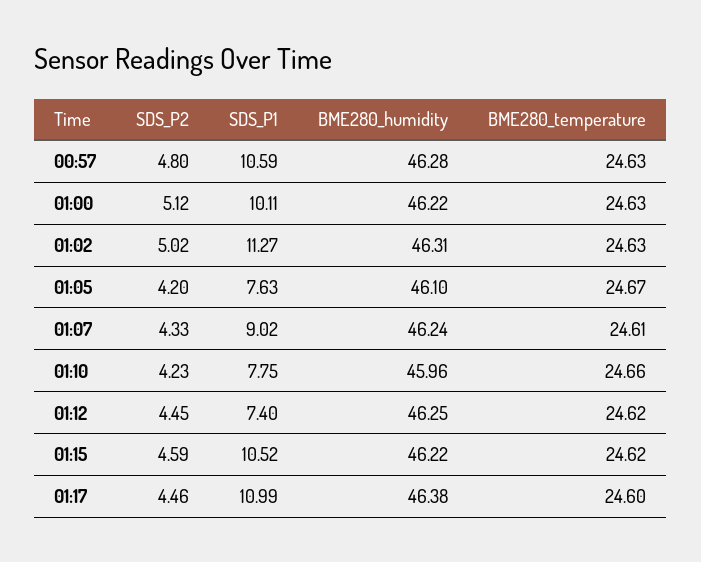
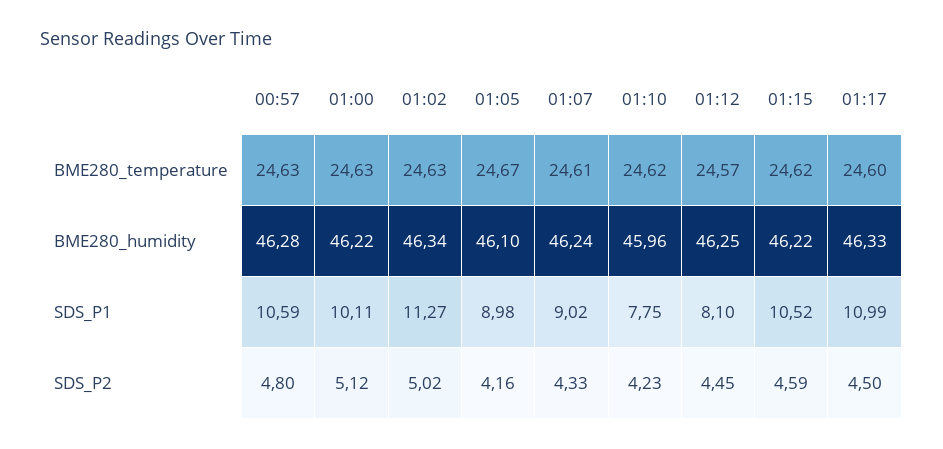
  {
    "SDS_P2": {
      "00:57": 4.8,
      "01:00": 5.12,
      "01:02": 5.02,
-     "01:05": 4.2,
+     "01:05": 4.16,
      "01:07": 4.33,
      "01:10": 4.23,
      "01:12": 4.45,
      "01:15": 4.59,
-     "01:17": 4.46
+     "01:17": 4.5
    },
    "SDS_P1": {
      "00:57": 10.59,
      "01:00": 10.11,
      "01:02": 11.27,
-     "01:05": 7.63,
+     "01:05": 8.98,
      "01:07": 9.02,
      "01:10": 7.75,
-     "01:12": 7.4,
+     "01:12": 8.1,
      "01:15": 10.52,
      "01:17": 10.99
    },
    "BME280_humidity": {
      "00:57": 46.28,
      "01:00": 46.22,
-     "01:02": 46.31,
+     "01:02": 46.34,
      "01:05": 46.1,
      "01:07": 46.24,
      "01:10": 45.96,
      "01:12": 46.25,
      "01:15": 46.22,
-     "01:17": 46.38
+     "01:17": 46.33
    },
    "BME280_temperature": {
      "00:57": 24.63,
      "01:00": 24.63,
      "01:02": 24.63,
      "01:05": 24.67,
      "01:07": 24.61,
-     "01:10": 24.66,
+     "01:10": 24.62,
-     "01:12": 24.62,
+     "01:12": 24.57,
      "01:15": 24.62,
      "01:17": 24.6
    }
  }

